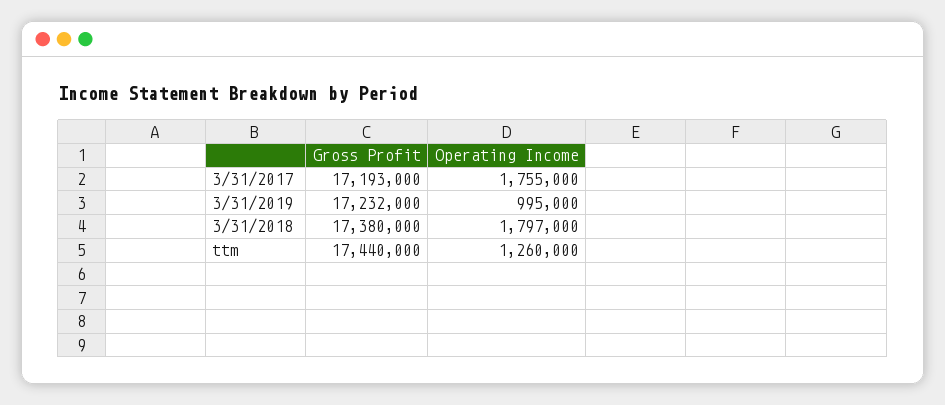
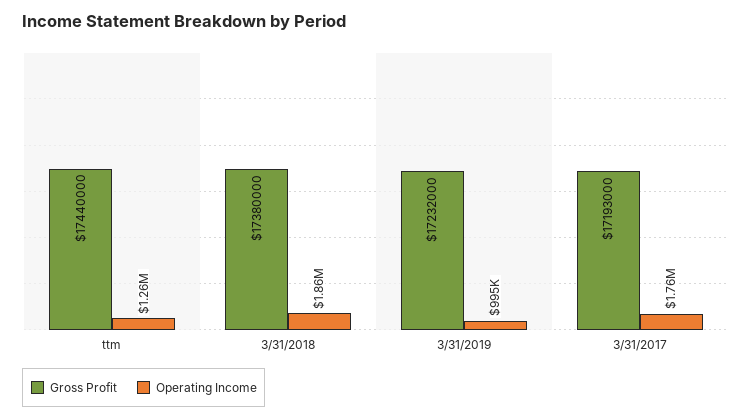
  {
    "Gross Profit": {
      "3/31/2017": 17193000,
      "3/31/2019": 17232000,
      "3/31/2018": 17380000,
      "ttm": 17440000
    },
    "Operating Income": {
      "3/31/2017": 1755000,
      "3/31/2019": 995000,
-     "3/31/2018": 1797000,
+     "3/31/2018": 1860000,
      "ttm": 1260000
    }
  }

